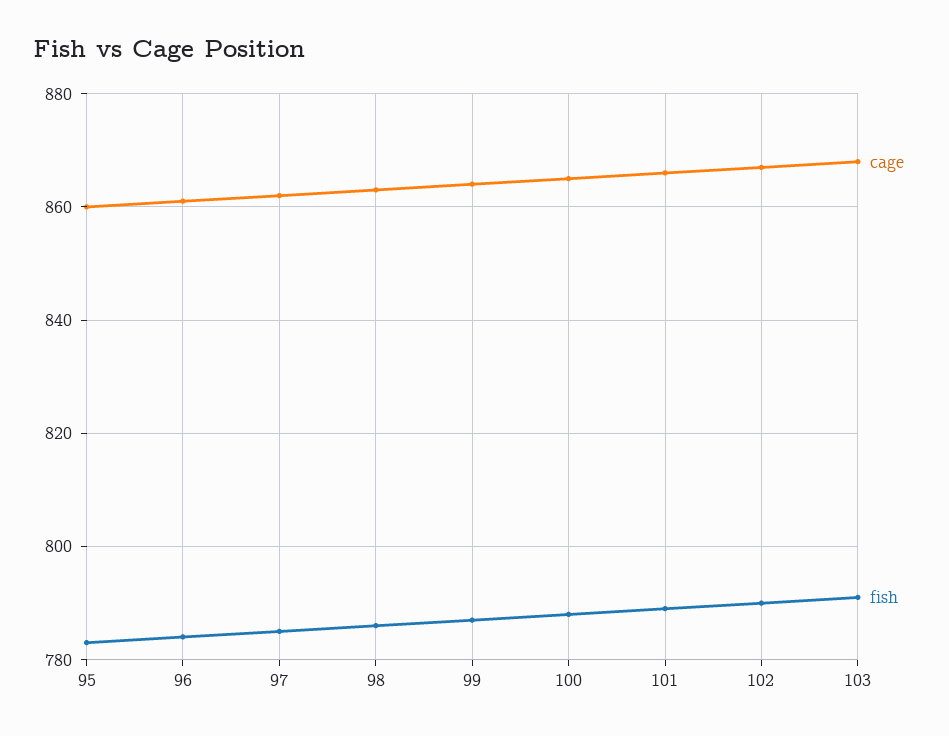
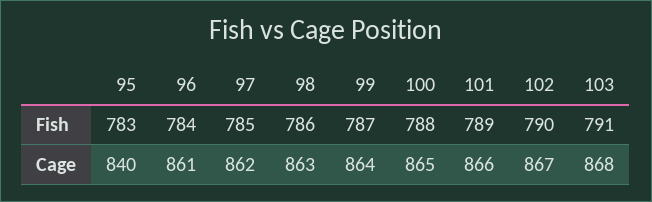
  {
    "cage": {
-     "95": 860,
+     "95": 840,
      "96": 861,
      "97": 862,
      "98": 863,
      "99": 864,
      "100": 865,
      "101": 866,
      "102": 867,
      "103": 868
    },
    "fish": {
      "95": 783,
      "96": 784,
      "97": 785,
      "98": 786,
      "99": 787,
      "100": 788,
      "101": 789,
      "102": 790,
      "103": 791
    }
  }

